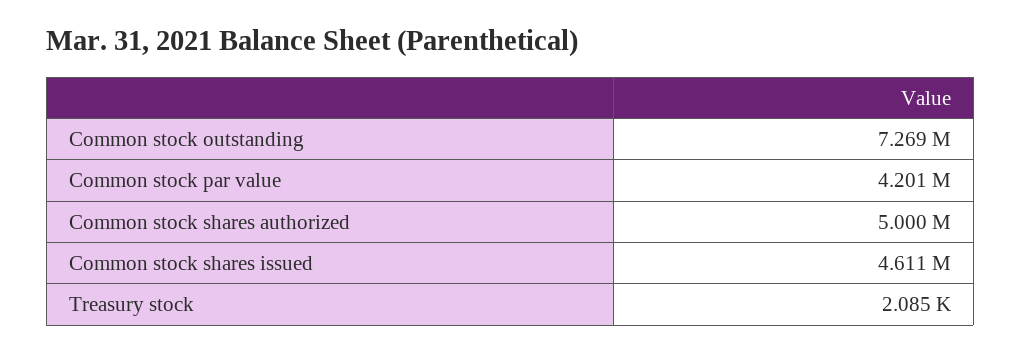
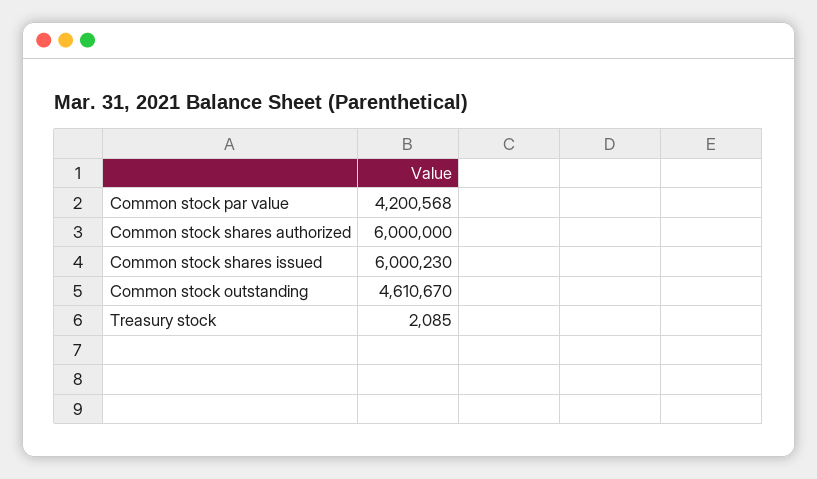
  {
-   "Common stock outstanding": 7269000,
+   "Common stock outstanding": 4610670,
    "Common stock par value": 4200568,
-   "Common stock shares authorized": 5000000,
+   "Common stock shares authorized": 6000000,
-   "Common stock shares issued": 4611000,
+   "Common stock shares issued": 6000230,
    "Treasury stock": 2085
  }

